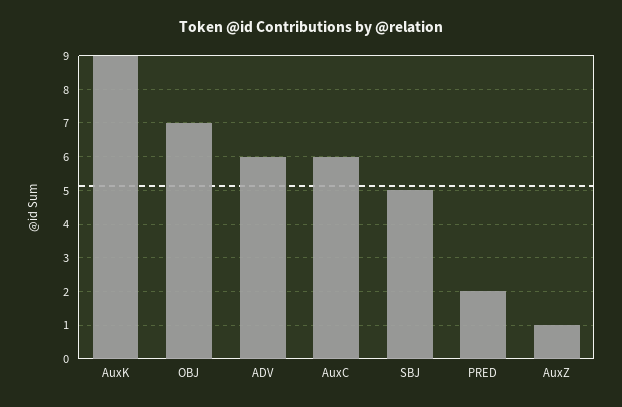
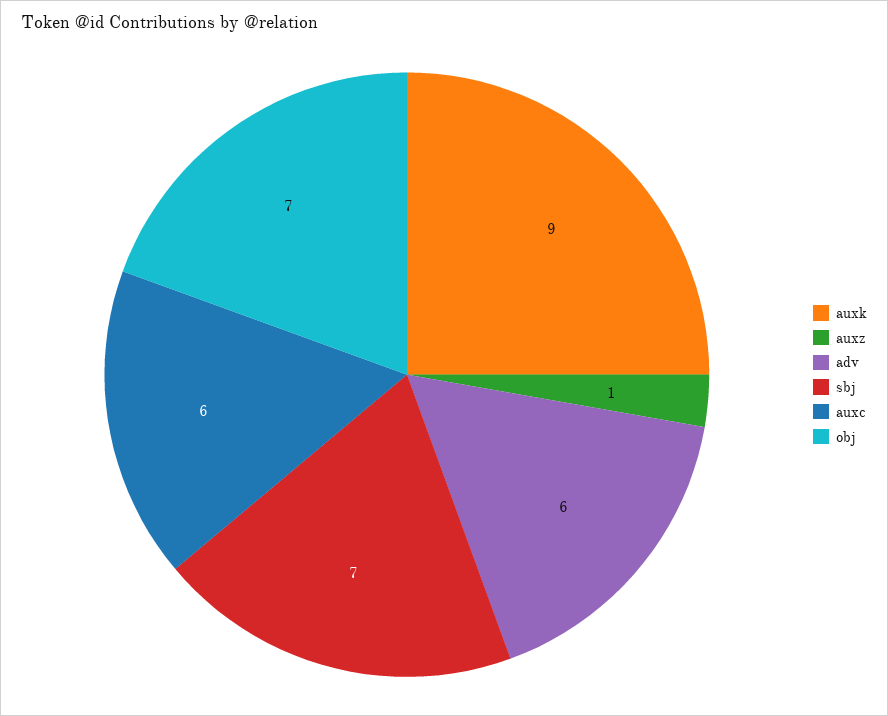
  {
    "AuxK": 9,
    "OBJ": 7,
    "ADV": 6,
    "AuxC": 6,
-   "SBJ": 5,
+   "SBJ": 7,
-   "PRED": 2,
    "AuxZ": 1
  }

